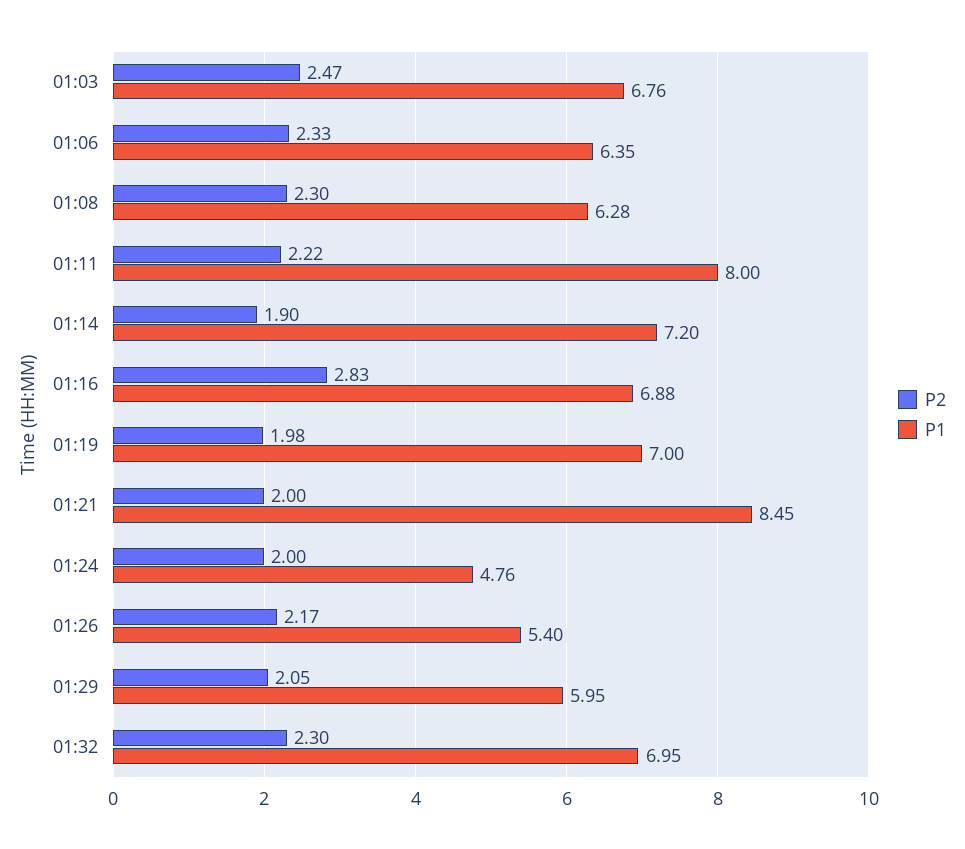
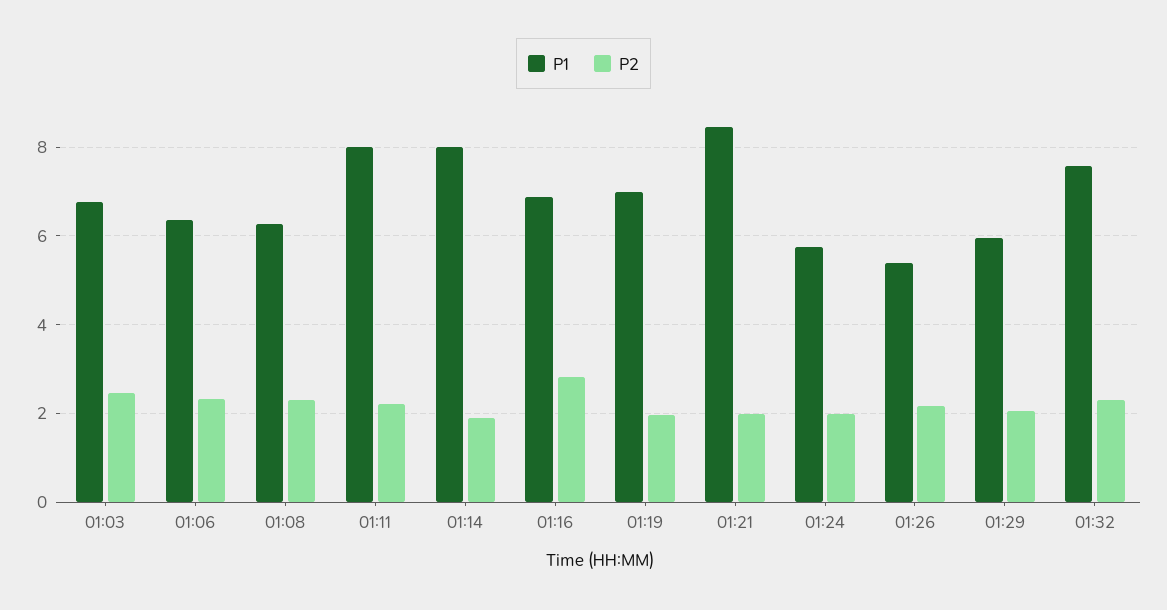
  {
    "P2": {
      "01:03": 2.47,
      "01:06": 2.33,
      "01:08": 2.3,
      "01:11": 2.22,
      "01:14": 1.9,
      "01:16": 2.83,
      "01:19": 1.98,
      "01:21": 2,
      "01:24": 2,
      "01:26": 2.17,
      "01:29": 2.05,
      "01:32": 2.3
    },
    "P1": {
      "01:03": 6.76,
      "01:06": 6.35,
      "01:08": 6.28,
      "01:11": 8,
-     "01:14": 7.2,
+     "01:14": 8,
      "01:16": 6.88,
      "01:19": 7,
      "01:21": 8.45,
-     "01:24": 4.76,
+     "01:24": 5.8,
      "01:26": 5.4,
      "01:29": 5.95,
-     "01:32": 6.95
+     "01:32": 7.6
    }
  }

